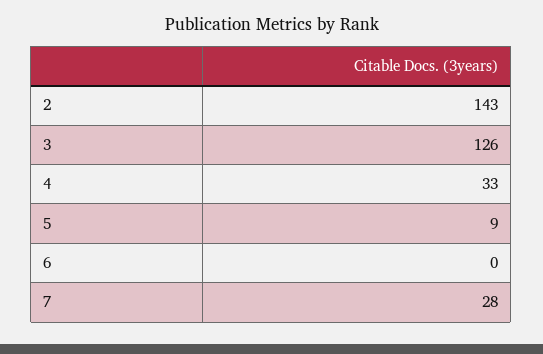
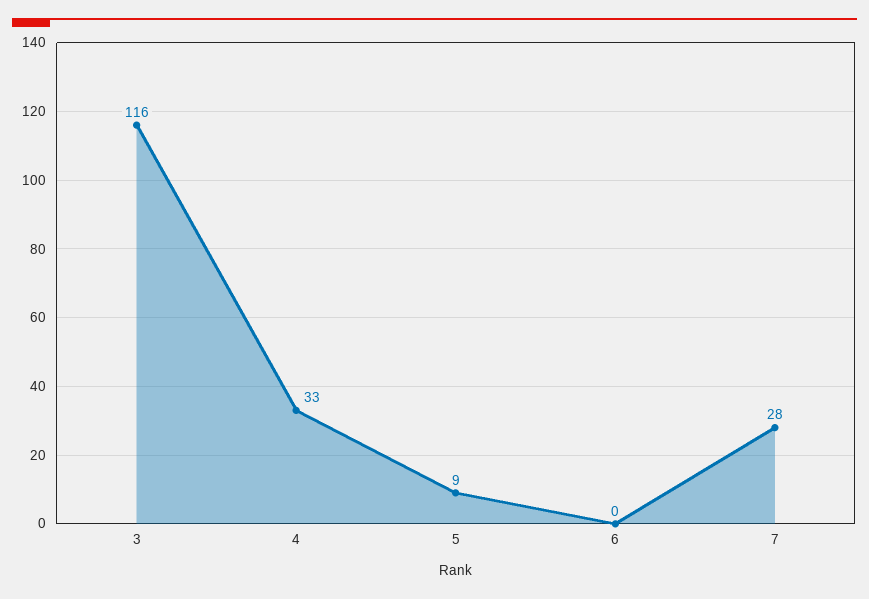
  {
-   "2": 143,
-   "3": 126,
+   "3": 116,
    "4": 33,
    "5": 9,
    "6": 0,
    "7": 28
  }

